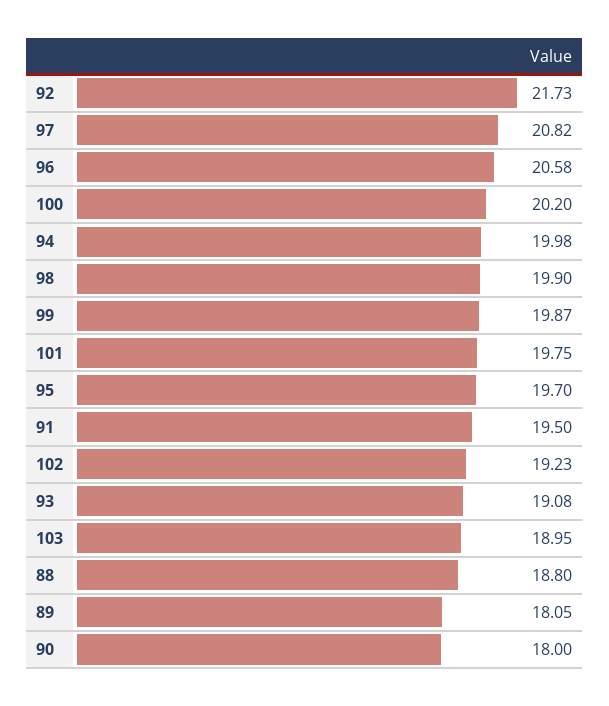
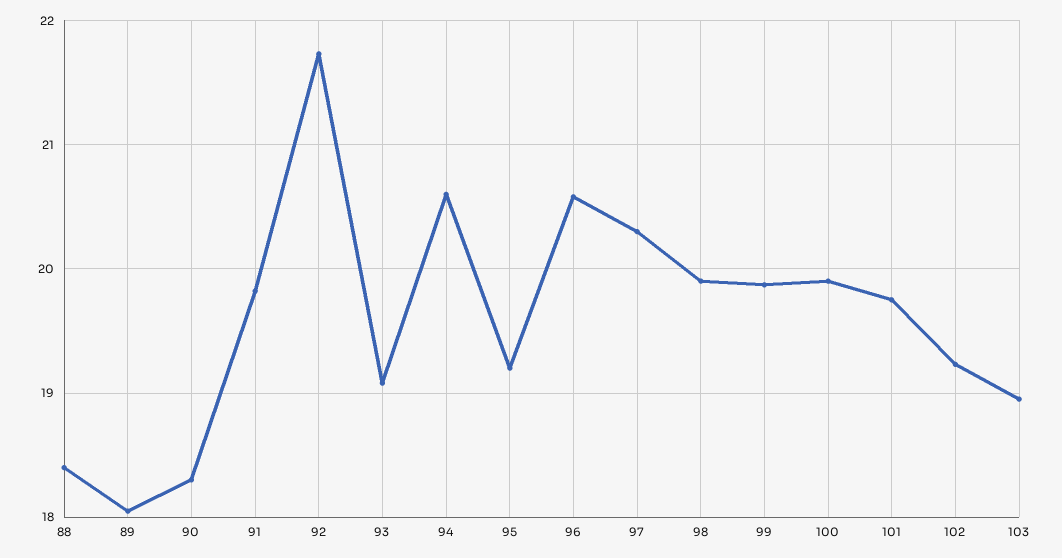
  {
    "92": 21.73,
-   "97": 20.82,
+   "97": 20.3,
    "96": 20.58,
-   "100": 20.2,
+   "100": 19.9,
-   "94": 19.98,
+   "94": 20.6,
    "98": 19.9,
    "99": 19.87,
    "101": 19.75,
-   "95": 19.7,
+   "95": 19.2,
-   "91": 19.5,
+   "91": 19.8,
    "102": 19.23,
    "93": 19.08,
    "103": 18.95,
-   "88": 18.8,
+   "88": 18.4,
    "89": 18.05,
-   "90": 18
+   "90": 18.3
  }

